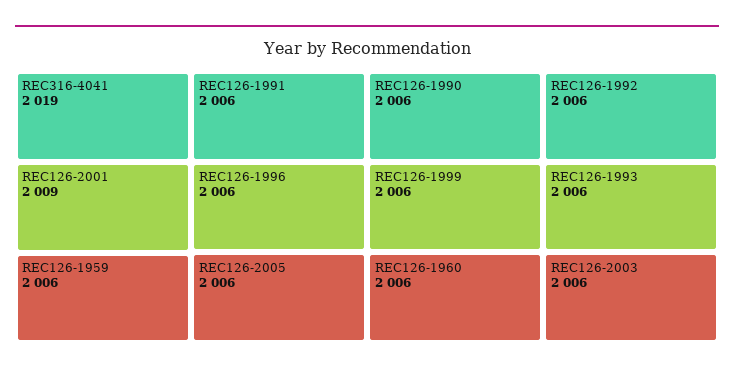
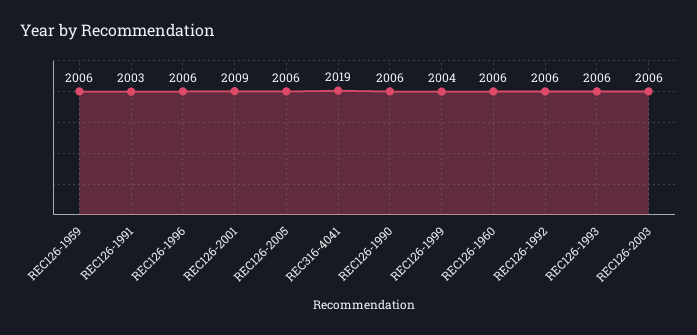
  {
    "REC316-4041": 2019,
    "REC126-2001": 2009,
    "REC126-1959": 2006,
-   "REC126-1991": 2006,
+   "REC126-1991": 2003,
    "REC126-1996": 2006,
    "REC126-2005": 2006,
    "REC126-1990": 2006,
-   "REC126-1999": 2006,
+   "REC126-1999": 2004,
    "REC126-1960": 2006,
    "REC126-1992": 2006,
    "REC126-1993": 2006,
    "REC126-2003": 2006
  }

